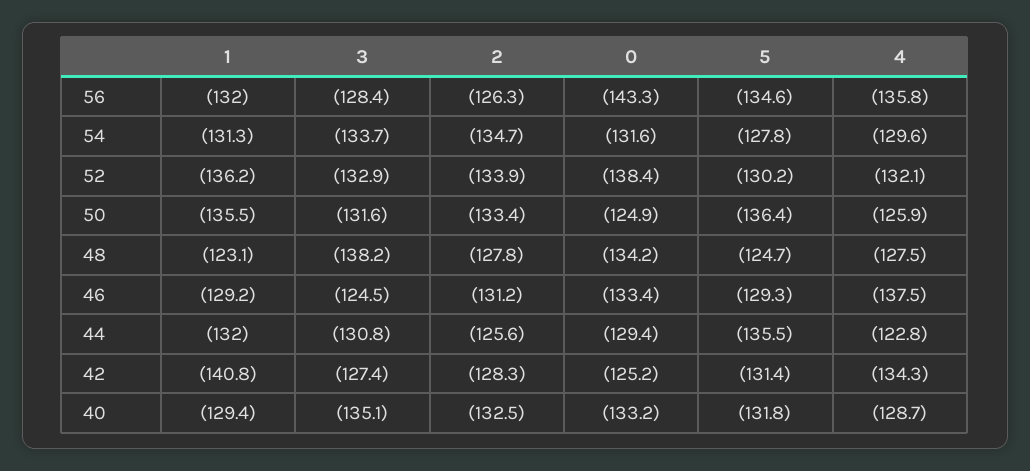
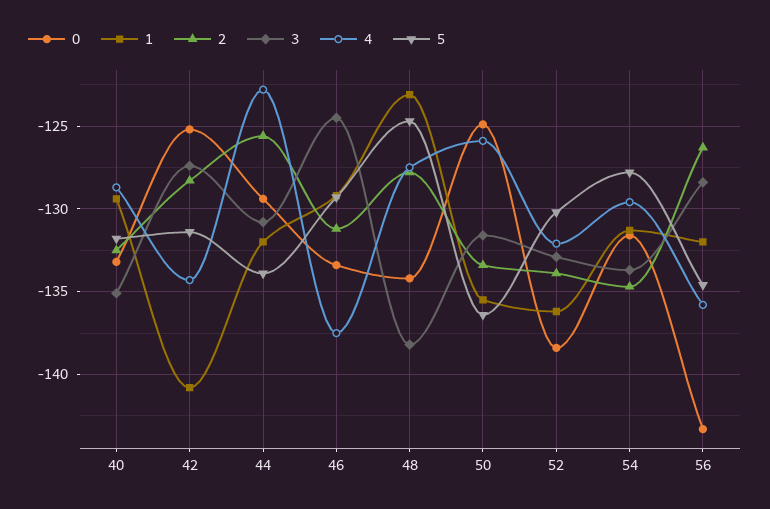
  {
    "1": {
      "56": -132,
      "54": -131.3,
      "52": -136.2,
      "50": -135.5,
      "48": -123.1,
      "46": -129.2,
      "44": -132,
      "42": -140.8,
      "40": -129.4
    },
    "3": {
      "56": -128.4,
      "54": -133.7,
      "52": -132.9,
      "50": -131.6,
      "48": -138.2,
      "46": -124.5,
      "44": -130.8,
      "42": -127.4,
      "40": -135.1
    },
    "2": {
      "56": -126.3,
      "54": -134.7,
      "52": -133.9,
      "50": -133.4,
      "48": -127.8,
      "46": -131.2,
      "44": -125.6,
      "42": -128.3,
      "40": -132.5
    },
    "0": {
      "56": -143.3,
      "54": -131.6,
      "52": -138.4,
      "50": -124.9,
      "48": -134.2,
      "46": -133.4,
      "44": -129.4,
      "42": -125.2,
      "40": -133.2
    },
    "5": {
      "56": -134.6,
      "54": -127.8,
      "52": -130.2,
      "50": -136.4,
      "48": -124.7,
      "46": -129.3,
-     "44": -135.5,
+     "44": -134,
      "42": -131.4,
      "40": -131.8
    },
    "4": {
      "56": -135.8,
      "54": -129.6,
      "52": -132.1,
      "50": -125.9,
      "48": -127.5,
      "46": -137.5,
      "44": -122.8,
      "42": -134.3,
      "40": -128.7
    }
  }

